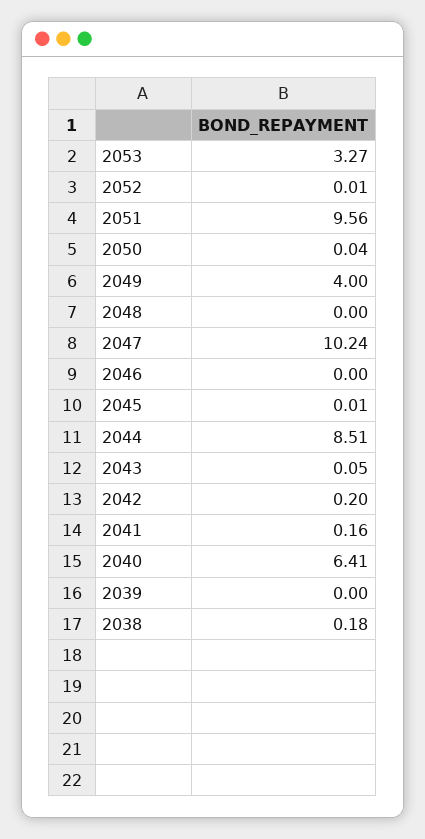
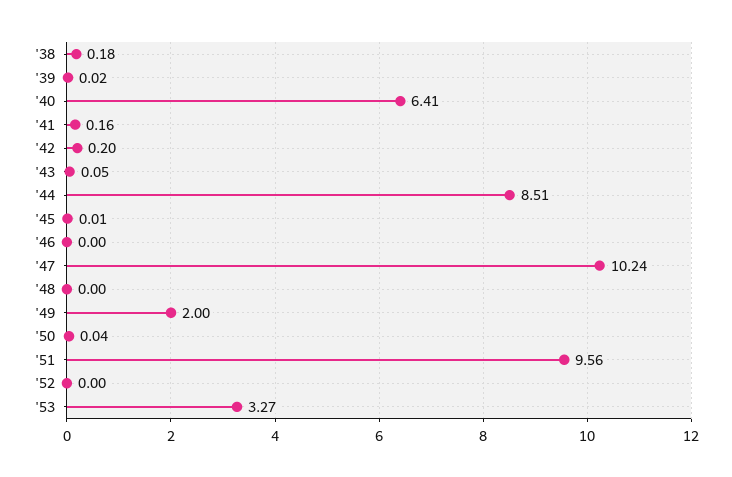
  {
    "2053": 3.27,
-   "2052": 0.01,
+   "2052": 0,
    "2051": 9.56,
    "2050": 0.04,
-   "2049": 4,
+   "2049": 2,
    "2048": 0,
    "2047": 10.24,
    "2046": 0,
    "2045": 0.01,
    "2044": 8.51,
    "2043": 0.05,
    "2042": 0.2,
    "2041": 0.16,
    "2040": 6.41,
-   "2039": 0,
+   "2039": 0.02,
    "2038": 0.18
  }

